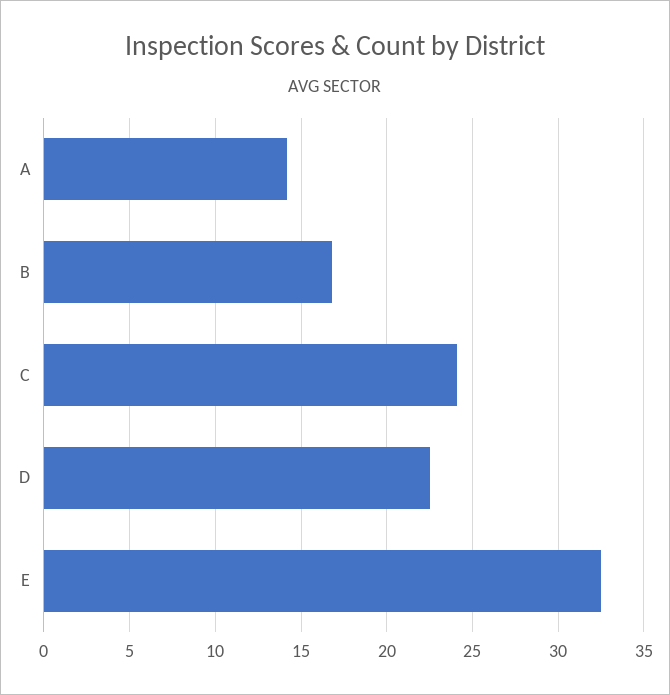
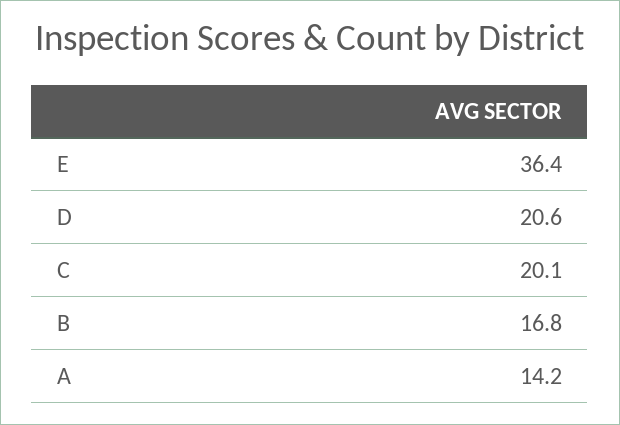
  {
    "A": 14.2,
    "B": 16.8,
-   "C": 24,
+   "C": 20.1,
-   "D": 22.5,
+   "D": 20.6,
-   "E": 32.5
+   "E": 36.4
  }

